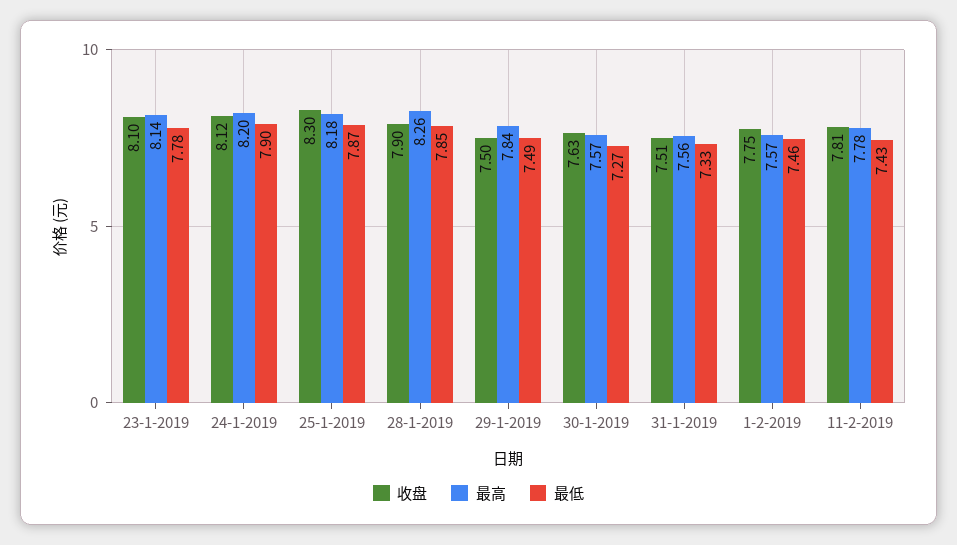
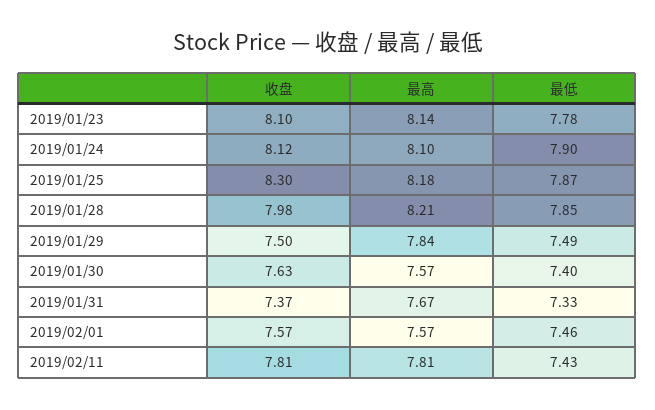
  {
    "收盘": {
      "23-1-2019": 8.1,
      "24-1-2019": 8.12,
      "25-1-2019": 8.3,
-     "28-1-2019": 7.9,
+     "28-1-2019": 7.98,
      "29-1-2019": 7.5,
      "30-1-2019": 7.63,
-     "31-1-2019": 7.51,
+     "31-1-2019": 7.37,
-     "1-2-2019": 7.75,
+     "1-2-2019": 7.57,
      "11-2-2019": 7.81
    },
    "最高": {
      "23-1-2019": 8.14,
-     "24-1-2019": 8.2,
+     "24-1-2019": 8.1,
      "25-1-2019": 8.18,
-     "28-1-2019": 8.26,
+     "28-1-2019": 8.21,
      "29-1-2019": 7.84,
      "30-1-2019": 7.57,
-     "31-1-2019": 7.56,
+     "31-1-2019": 7.67,
      "1-2-2019": 7.57,
-     "11-2-2019": 7.78
+     "11-2-2019": 7.81
    },
    "最低": {
      "23-1-2019": 7.78,
      "24-1-2019": 7.9,
      "25-1-2019": 7.87,
      "28-1-2019": 7.85,
      "29-1-2019": 7.49,
-     "30-1-2019": 7.27,
+     "30-1-2019": 7.4,
      "31-1-2019": 7.33,
      "1-2-2019": 7.46,
      "11-2-2019": 7.43
    }
  }

